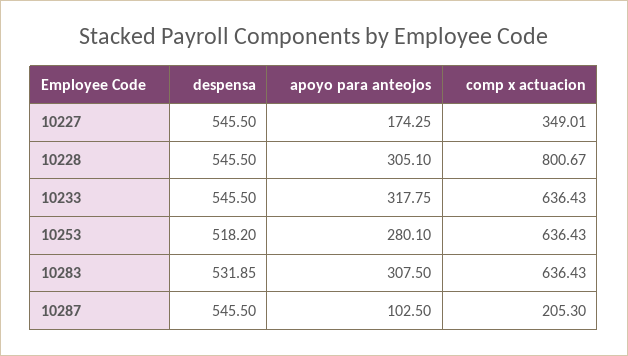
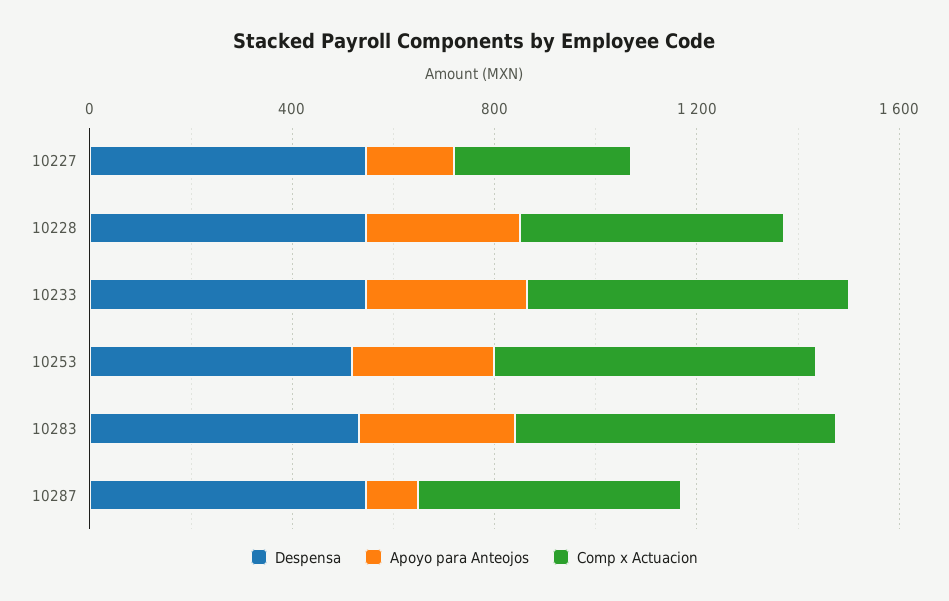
  {
    "despensa": {
      "10227": 545.5,
      "10228": 545.5,
      "10233": 545.5,
      "10253": 518.2,
      "10283": 531.85,
      "10287": 545.5
    },
    "apoyo para anteojos": {
      "10227": 174.25,
      "10228": 305.1,
      "10233": 317.75,
      "10253": 280.1,
      "10283": 307.5,
      "10287": 102.5
    },
    "comp x actuacion": {
      "10227": 349.01,
-     "10228": 800.67,
+     "10228": 500,
      "10233": 636.43,
      "10253": 636.43,
      "10283": 636.43,
-     "10287": 205.3
+     "10287": 500
    }
  }

